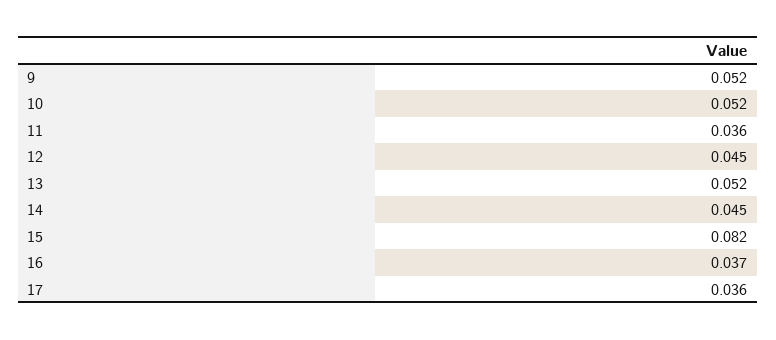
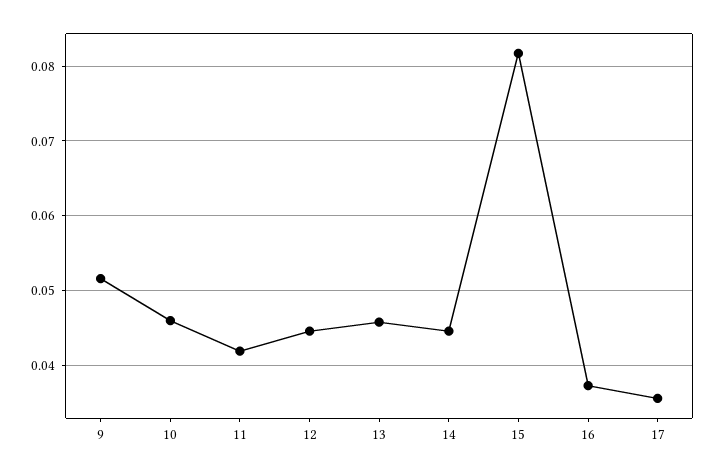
  {
    "9": 0.052,
-   "10": 0.052,
+   "10": 0.046,
-   "11": 0.036,
+   "11": 0.042,
    "12": 0.045,
-   "13": 0.052,
+   "13": 0.046,
    "14": 0.045,
    "15": 0.082,
    "16": 0.037,
    "17": 0.036
  }

